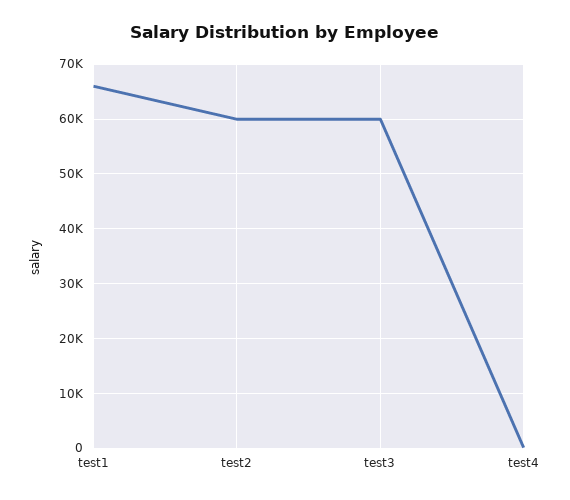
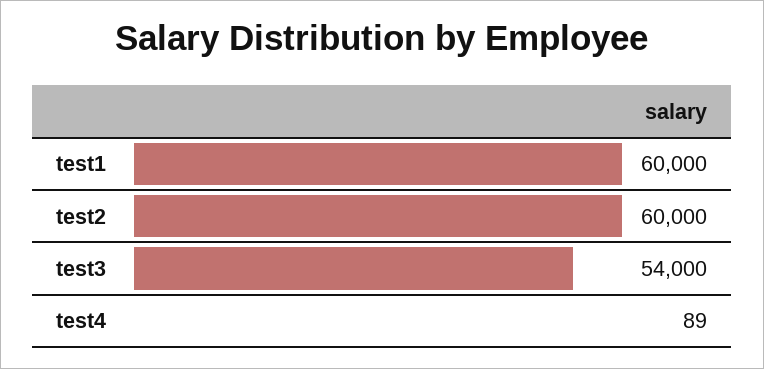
  {
-   "test1": 66000,
+   "test1": 60000,
    "test2": 60000,
-   "test3": 60000,
+   "test3": 54000,
    "test4": 89
  }

